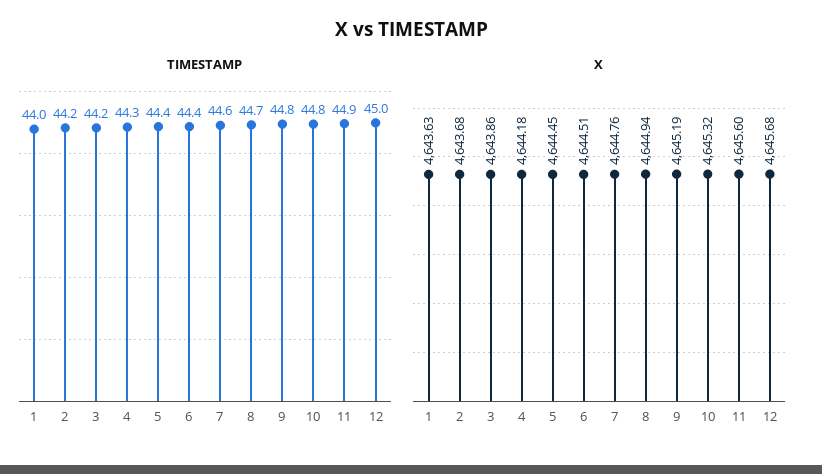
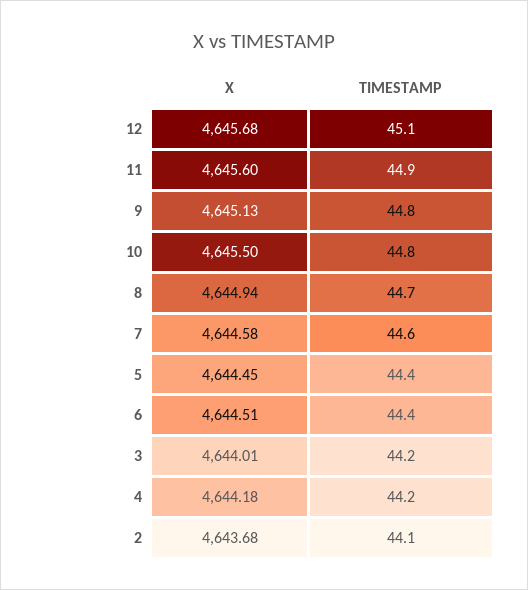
  {
    "TIMESTAMP": {
-     "1": 44,
-     "2": 44.2,
+     "2": 44.1,
      "3": 44.2,
-     "4": 44.3,
+     "4": 44.2,
      "5": 44.4,
      "6": 44.4,
      "7": 44.6,
      "8": 44.7,
      "9": 44.8,
      "10": 44.8,
      "11": 44.9,
-     "12": 45
+     "12": 45.1
    },
    "X": {
-     "1": 4643.63,
      "2": 4643.68,
-     "3": 4643.86,
+     "3": 4644.01,
      "4": 4644.18,
      "5": 4644.45,
      "6": 4644.51,
-     "7": 4644.76,
+     "7": 4644.58,
      "8": 4644.94,
-     "9": 4645.19,
+     "9": 4645.13,
-     "10": 4645.32,
+     "10": 4645.5,
      "11": 4645.6,
      "12": 4645.68
    }
  }

